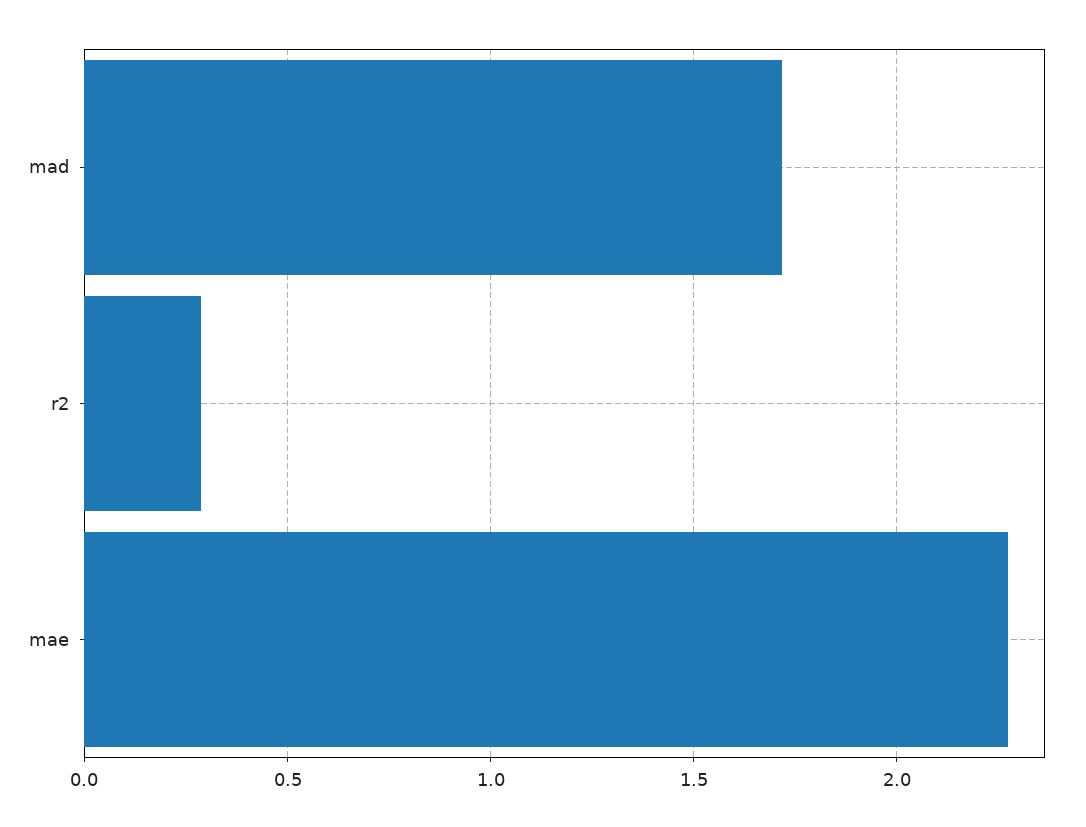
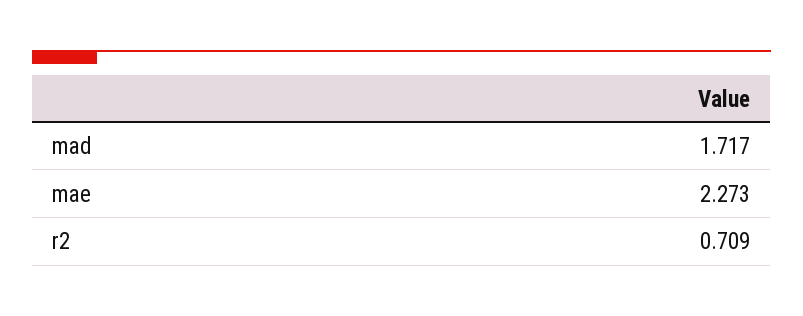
  {
    "mad": 1.717,
-   "r2": 0.3,
+   "r2": 0.709,
    "mae": 2.273
  }

